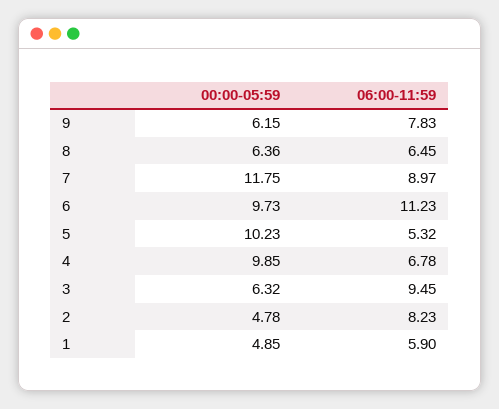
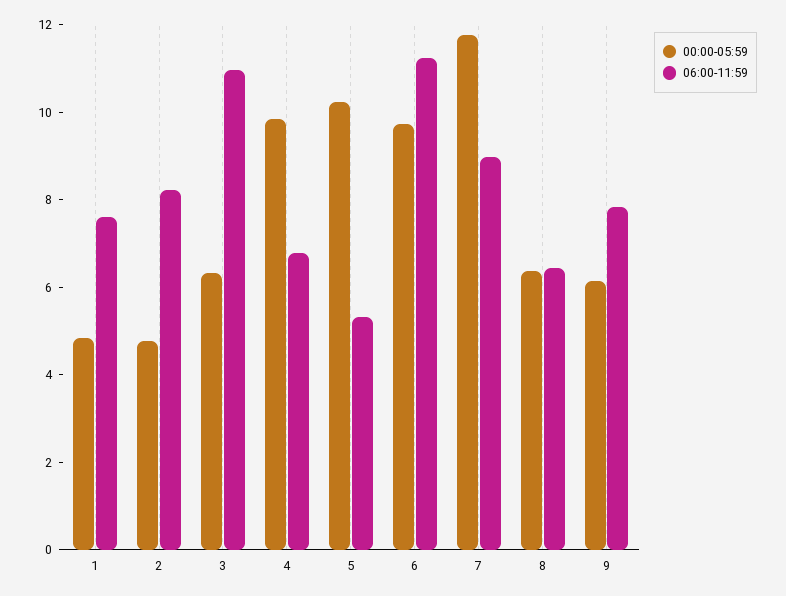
  {
    "00:00-05:59": {
      "9": 6.15,
      "8": 6.36,
      "7": 11.75,
      "6": 9.73,
      "5": 10.23,
      "4": 9.85,
      "3": 6.32,
      "2": 4.78,
      "1": 4.85
    },
    "06:00-11:59": {
      "9": 7.83,
      "8": 6.45,
      "7": 8.97,
      "6": 11.23,
      "5": 5.32,
      "4": 6.78,
-     "3": 9.45,
+     "3": 11,
      "2": 8.23,
-     "1": 5.9
+     "1": 7.5
    }
  }

